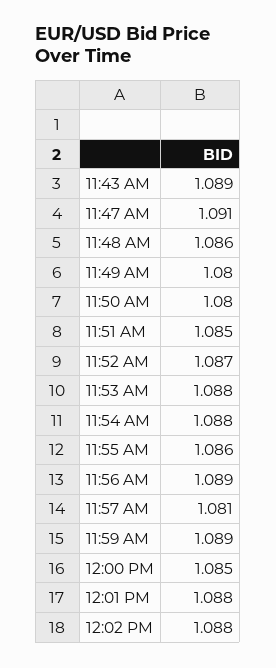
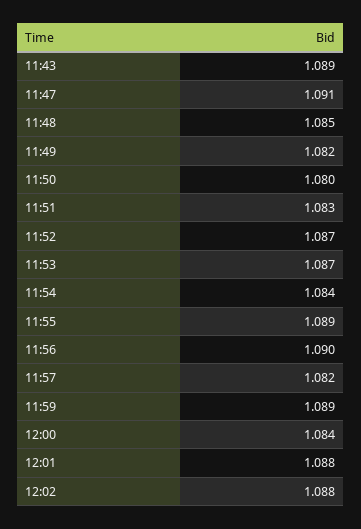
  {
    "11:43 AM": 1.089,
    "11:47 AM": 1.091,
-   "11:48 AM": 1.086,
+   "11:48 AM": 1.085,
-   "11:49 AM": 1.08,
+   "11:49 AM": 1.082,
    "11:50 AM": 1.08,
-   "11:51 AM": 1.085,
+   "11:51 AM": 1.083,
    "11:52 AM": 1.087,
-   "11:53 AM": 1.088,
+   "11:53 AM": 1.087,
-   "11:54 AM": 1.088,
+   "11:54 AM": 1.084,
-   "11:55 AM": 1.086,
+   "11:55 AM": 1.089,
-   "11:56 AM": 1.089,
+   "11:56 AM": 1.09,
-   "11:57 AM": 1.081,
+   "11:57 AM": 1.082,
    "11:59 AM": 1.089,
-   "12:00 PM": 1.085,
+   "12:00 PM": 1.084,
    "12:01 PM": 1.088,
    "12:02 PM": 1.088
  }

